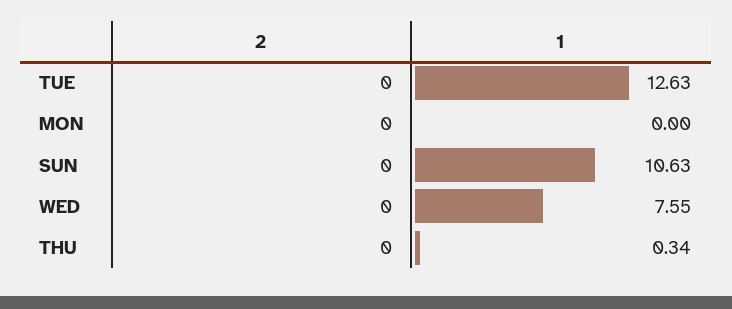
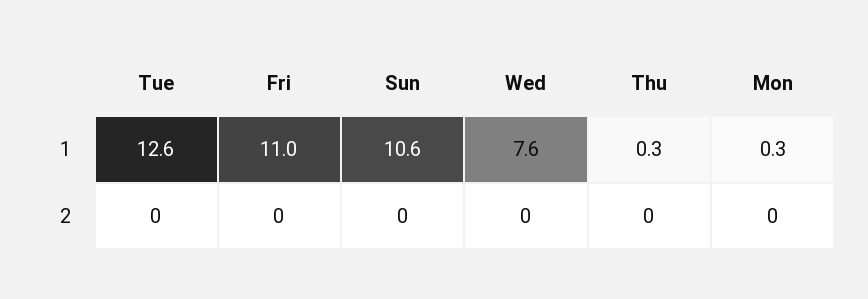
  {
    "2": {
      "TUE": 0,
      "MON": 0,
      "SUN": 0,
      "WED": 0,
-     "THU": 0
+     "THU": 0,
+     "Fri": 0
    },
    "1": {
      "TUE": 12.63,
-     "MON": 0,
+     "MON": 0.3,
      "SUN": 10.63,
      "WED": 7.55,
-     "THU": 0.34
+     "THU": 0.34,
+     "Fri": 11
    }
  }

